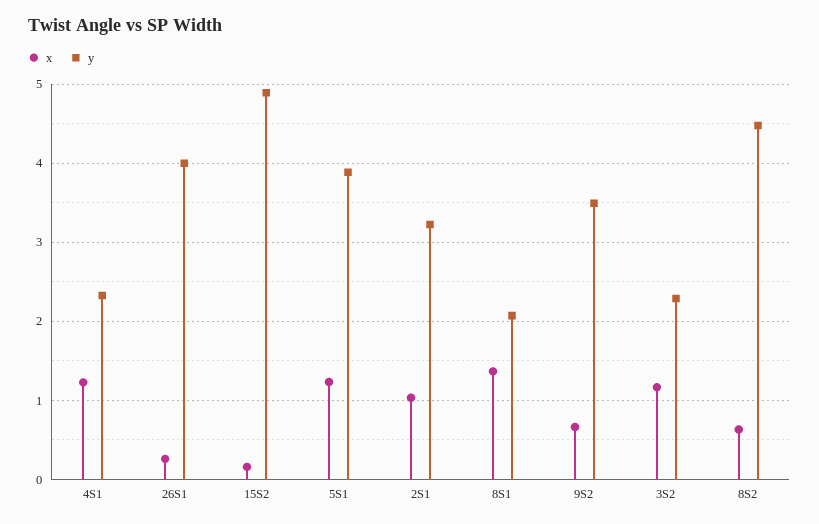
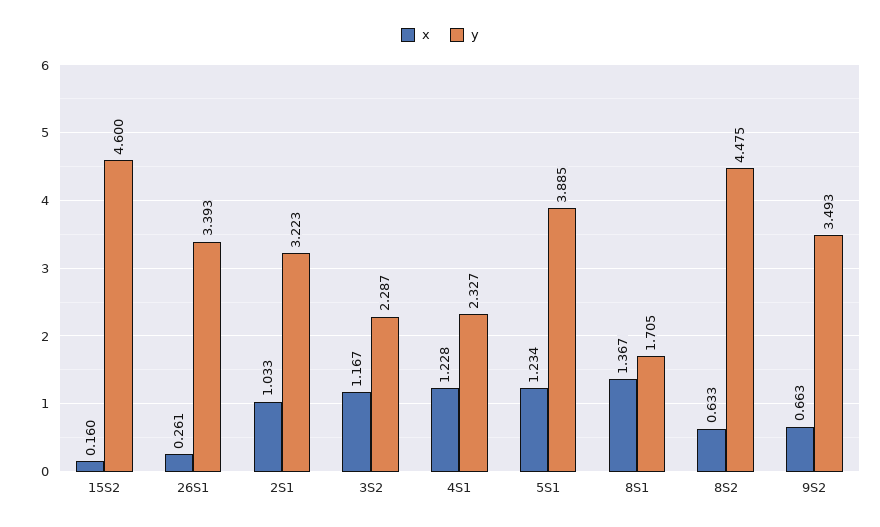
  {
    "x": {
      "4S1": 1.228,
      "26S1": 0.261,
      "15S2": 0.16,
      "5S1": 1.234,
      "2S1": 1.033,
      "8S1": 1.367,
      "9S2": 0.663,
      "3S2": 1.167,
      "8S2": 0.633
    },
    "y": {
      "4S1": 2.327,
-     "26S1": 4,
+     "26S1": 3.393,
-     "15S2": 4.9,
+     "15S2": 4.6,
      "5S1": 3.885,
      "2S1": 3.223,
-     "8S1": 2.1,
+     "8S1": 1.705,
      "9S2": 3.493,
      "3S2": 2.287,
      "8S2": 4.475
    }
  }

